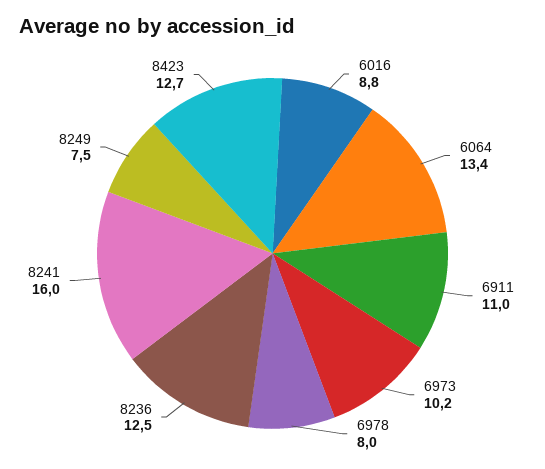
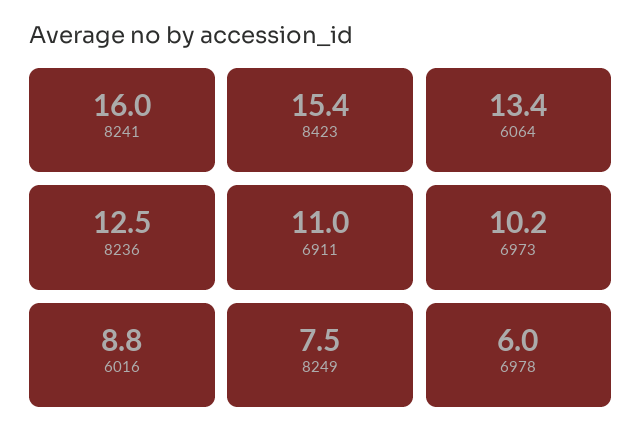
  {
    "6016": 8.8,
    "6064": 13.4,
    "6911": 11,
    "6973": 10.2,
-   "6978": 8,
+   "6978": 6,
    "8236": 12.5,
    "8241": 16,
    "8249": 7.5,
-   "8423": 12.7
+   "8423": 15.4
  }

